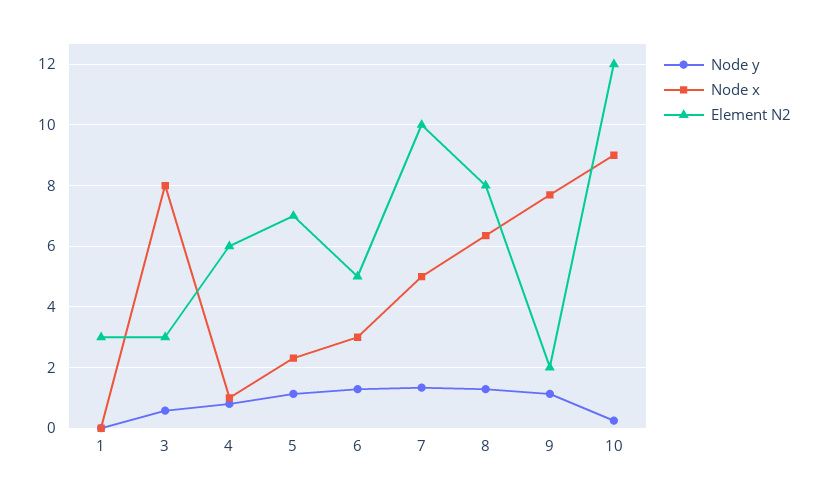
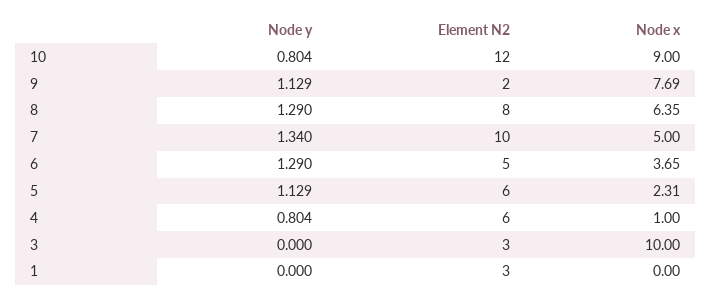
  {
    "Node y": {
      "1": 0,
-     "3": 0.6,
+     "3": 0,
      "4": 0.804,
      "5": 1.129,
      "6": 1.29,
      "7": 1.34,
      "8": 1.29,
      "9": 1.129,
-     "10": 0.2
+     "10": 0.804
    },
    "Node x": {
      "1": 0,
-     "3": 8,
+     "3": 10,
      "4": 1,
      "5": 2.31,
-     "6": 3,
+     "6": 3.65,
      "7": 5,
      "8": 6.35,
      "9": 7.69,
      "10": 9
    },
    "Element N2": {
      "1": 3,
      "3": 3,
      "4": 6,
-     "5": 7,
+     "5": 6,
      "6": 5,
      "7": 10,
      "8": 8,
      "9": 2,
      "10": 12
    }
  }

